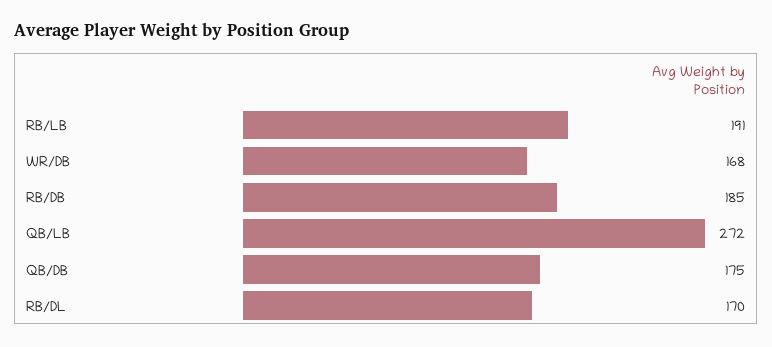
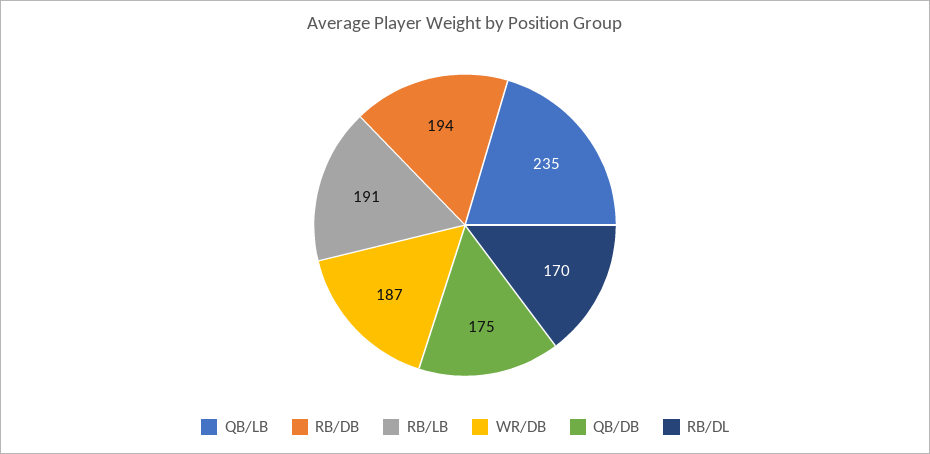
  {
    "RB/LB": 191,
-   "WR/DB": 168,
+   "WR/DB": 187,
-   "RB/DB": 185,
+   "RB/DB": 194,
-   "QB/LB": 272,
+   "QB/LB": 235,
    "QB/DB": 175,
    "RB/DL": 170
  }

